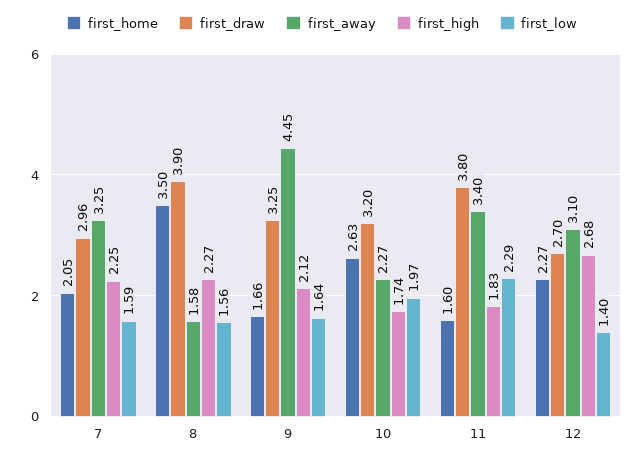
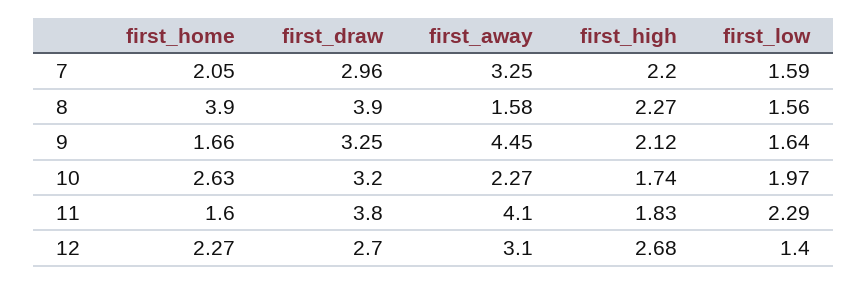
  {
    "first_home": {
      "7": 2.05,
-     "8": 3.5,
+     "8": 3.9,
      "9": 1.66,
      "10": 2.63,
      "11": 1.6,
      "12": 2.27
    },
    "first_draw": {
      "7": 2.96,
      "8": 3.9,
      "9": 3.25,
      "10": 3.2,
      "11": 3.8,
      "12": 2.7
    },
    "first_away": {
      "7": 3.25,
      "8": 1.58,
      "9": 4.45,
      "10": 2.27,
-     "11": 3.4,
+     "11": 4.1,
      "12": 3.1
    },
    "first_high": {
-     "7": 2.25,
+     "7": 2.2,
      "8": 2.27,
      "9": 2.12,
      "10": 1.74,
      "11": 1.83,
      "12": 2.68
    },
    "first_low": {
      "7": 1.59,
      "8": 1.56,
      "9": 1.64,
      "10": 1.97,
      "11": 2.29,
      "12": 1.4
    }
  }

